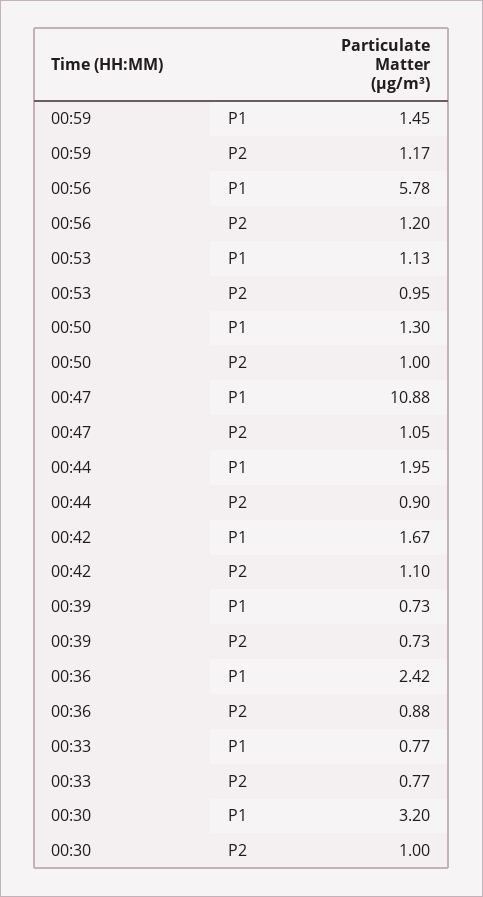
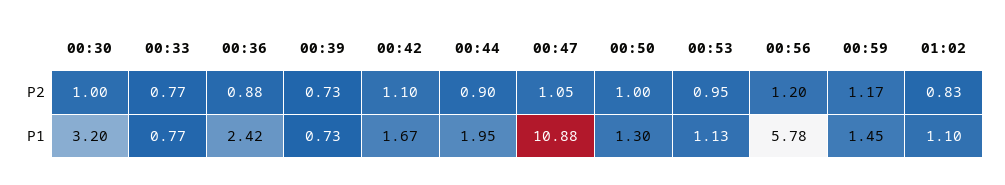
  {
    "00:59": {
      "P1": 1.45,
      "P2": 1.17
    },
    "00:56": {
      "P1": 5.78,
      "P2": 1.2
    },
    "00:53": {
      "P1": 1.13,
      "P2": 0.95
    },
    "00:50": {
      "P1": 1.3,
      "P2": 1
    },
    "00:47": {
      "P1": 10.88,
      "P2": 1.05
    },
    "00:44": {
      "P1": 1.95,
      "P2": 0.9
    },
    "00:42": {
      "P1": 1.67,
      "P2": 1.1
    },
    "00:39": {
      "P1": 0.73,
      "P2": 0.73
    },
    "00:36": {
      "P1": 2.42,
      "P2": 0.88
    },
    "00:33": {
      "P1": 0.77,
      "P2": 0.77
    },
    "00:30": {
      "P1": 3.2,
      "P2": 1
-   }
+   },
+   "01:02": {
+     "P2": 0.83,
+     "P1": 1.1
+   }
  }

